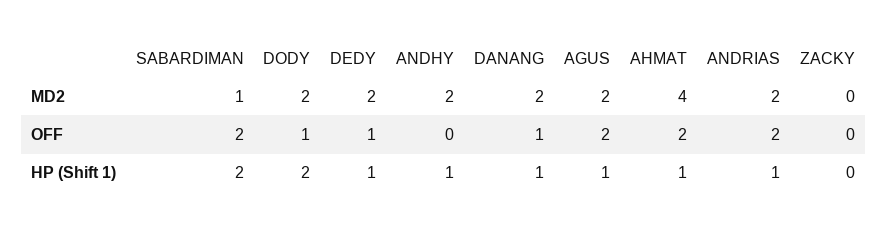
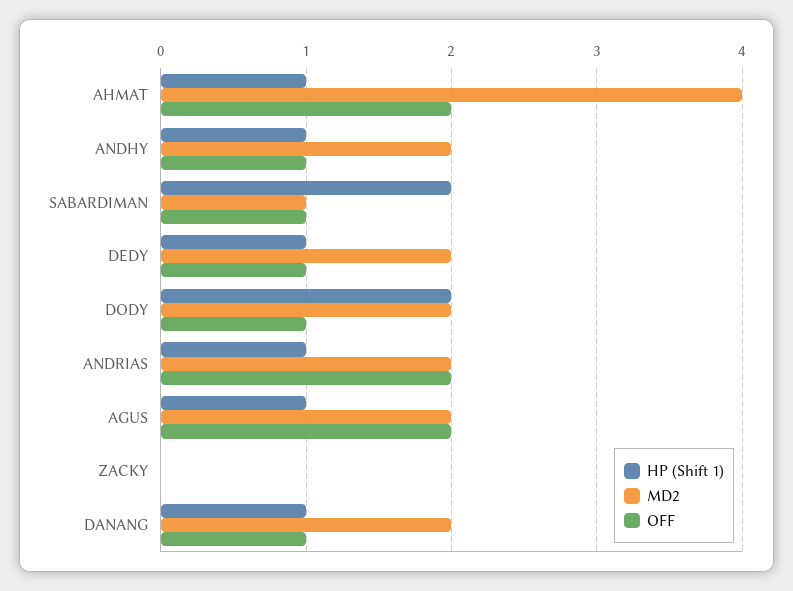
  {
    "MD2": {
      "SABARDIMAN": 1,
      "DODY": 2,
      "DEDY": 2,
      "ANDHY": 2,
      "DANANG": 2,
      "AGUS": 2,
      "AHMAT": 4,
      "ANDRIAS": 2,
      "ZACKY": 0
    },
    "OFF": {
-     "SABARDIMAN": 2,
+     "SABARDIMAN": 1,
      "DODY": 1,
      "DEDY": 1,
-     "ANDHY": 0,
+     "ANDHY": 1,
      "DANANG": 1,
      "AGUS": 2,
      "AHMAT": 2,
      "ANDRIAS": 2,
      "ZACKY": 0
    },
    "HP (Shift 1)": {
      "SABARDIMAN": 2,
      "DODY": 2,
      "DEDY": 1,
      "ANDHY": 1,
      "DANANG": 1,
      "AGUS": 1,
      "AHMAT": 1,
      "ANDRIAS": 1,
      "ZACKY": 0
    }
  }

